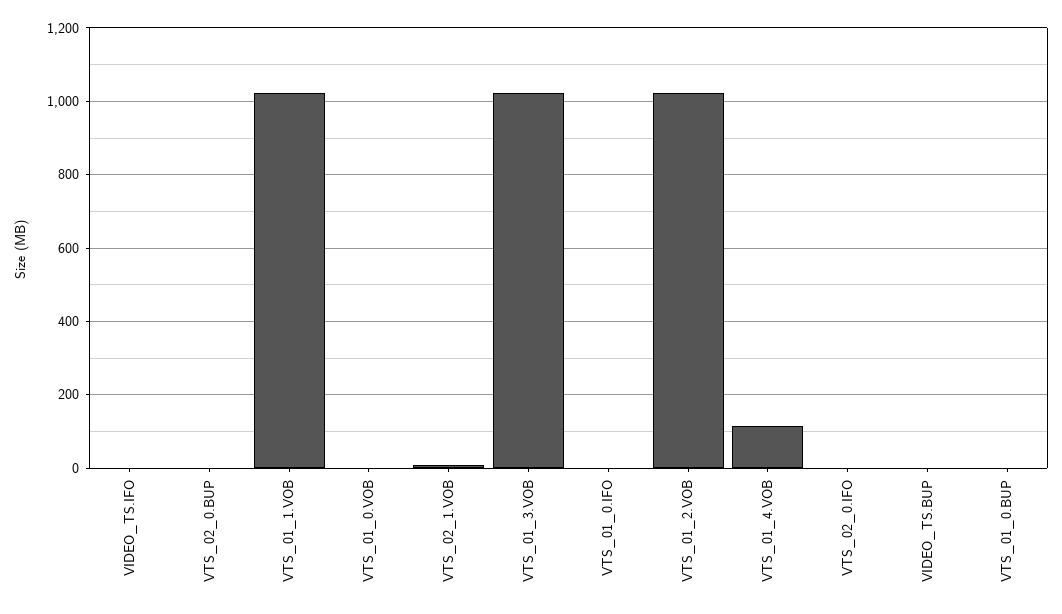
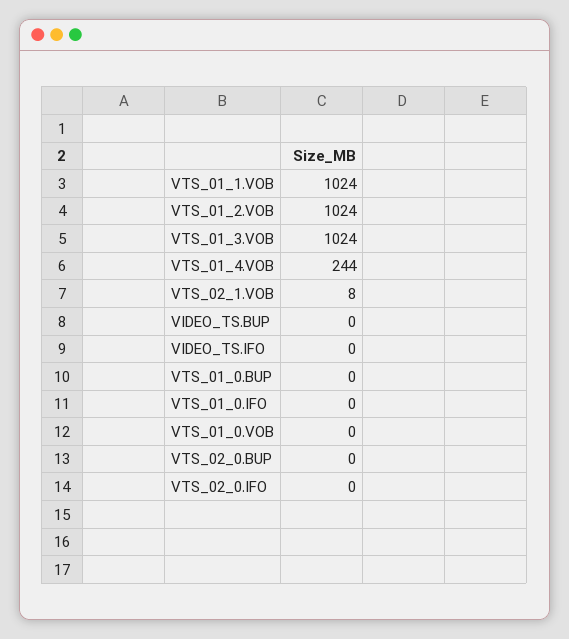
  {
    "VIDEO_TS.IFO": 0,
    "VTS_02_0.BUP": 0,
    "VTS_01_1.VOB": 1024,
    "VTS_01_0.VOB": 0,
    "VTS_02_1.VOB": 8,
    "VTS_01_3.VOB": 1024,
    "VTS_01_0.IFO": 0,
    "VTS_01_2.VOB": 1024,
-   "VTS_01_4.VOB": 120,
+   "VTS_01_4.VOB": 244,
    "VTS_02_0.IFO": 0,
    "VIDEO_TS.BUP": 0,
    "VTS_01_0.BUP": 0
  }

